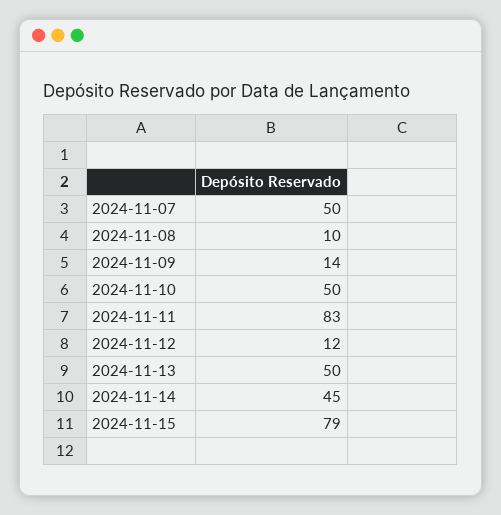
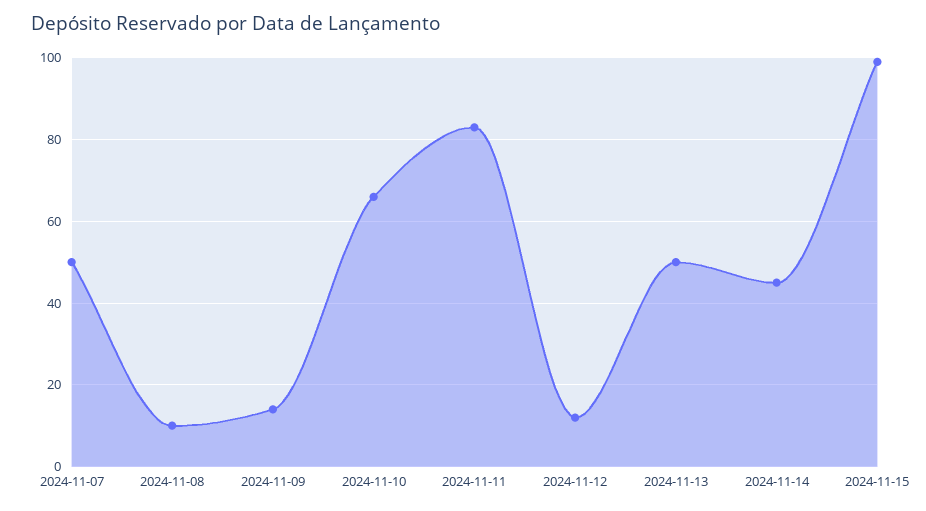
  {
    "2024-11-07": 50,
    "2024-11-08": 10,
    "2024-11-09": 14,
-   "2024-11-10": 50,
+   "2024-11-10": 65,
    "2024-11-11": 83,
    "2024-11-12": 12,
    "2024-11-13": 50,
    "2024-11-14": 45,
-   "2024-11-15": 79
+   "2024-11-15": 100
  }

